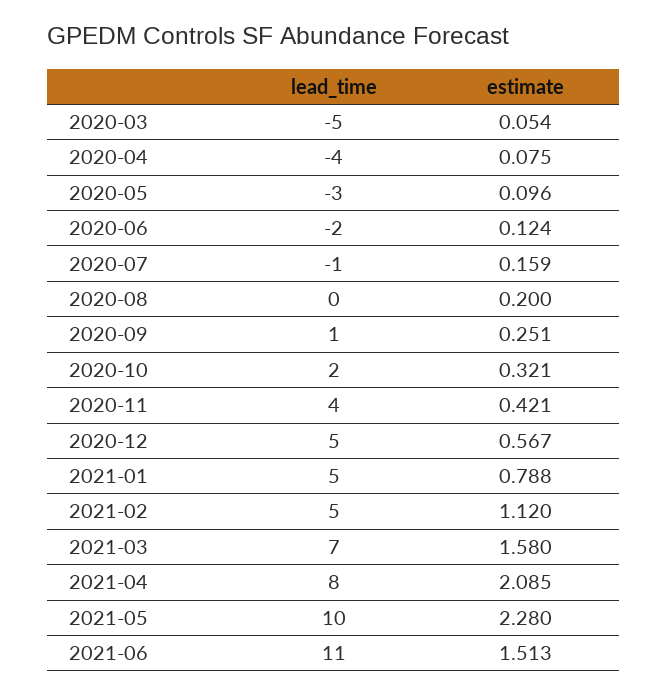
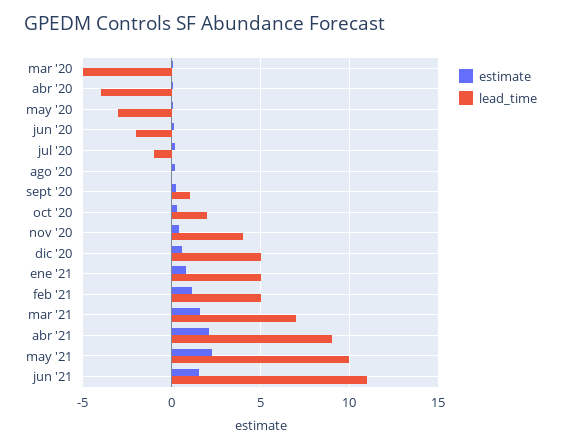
  {
    "lead_time": {
      "2020-03": -5,
      "2020-04": -4,
      "2020-05": -3,
      "2020-06": -2,
      "2020-07": -1,
      "2020-08": 0,
      "2020-09": 1,
      "2020-10": 2,
      "2020-11": 4,
      "2020-12": 5,
      "2021-01": 5,
      "2021-02": 5,
      "2021-03": 7,
-     "2021-04": 8,
+     "2021-04": 9,
      "2021-05": 10,
      "2021-06": 11
    },
    "estimate": {
      "2020-03": 0.054,
      "2020-04": 0.075,
      "2020-05": 0.096,
      "2020-06": 0.124,
      "2020-07": 0.159,
      "2020-08": 0.2,
      "2020-09": 0.251,
      "2020-10": 0.321,
      "2020-11": 0.421,
      "2020-12": 0.567,
      "2021-01": 0.788,
      "2021-02": 1.12,
      "2021-03": 1.58,
      "2021-04": 2.085,
      "2021-05": 2.28,
      "2021-06": 1.513
    }
  }

